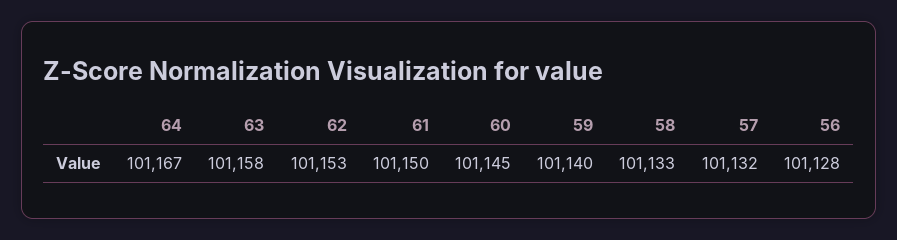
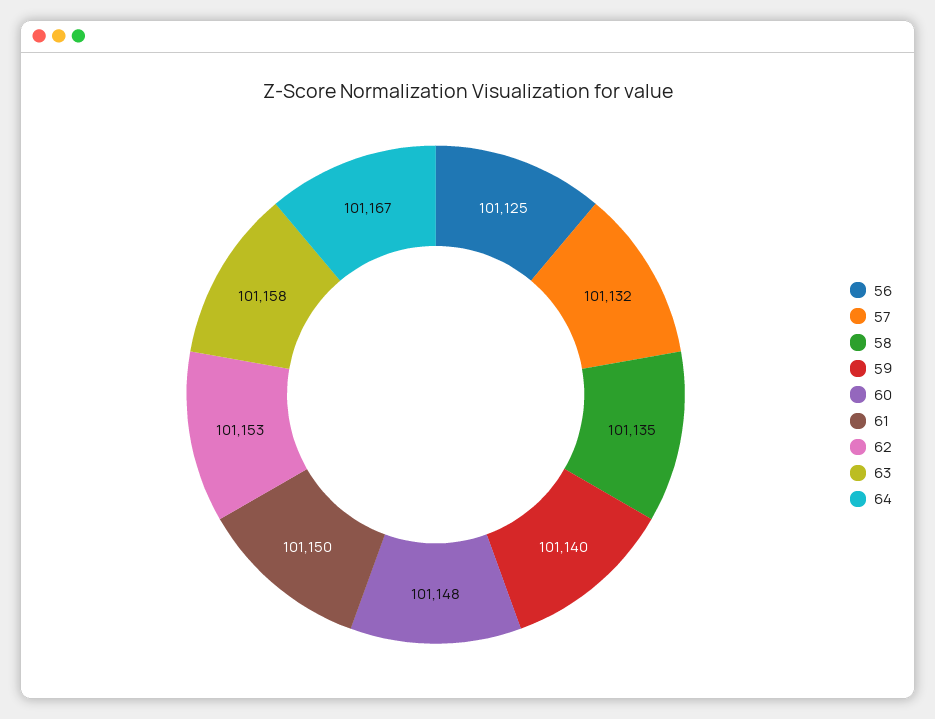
  {
    "64": 101167,
    "63": 101158,
    "62": 101153,
    "61": 101150,
-   "60": 101145,
+   "60": 101148,
    "59": 101140,
-   "58": 101133,
+   "58": 101135,
    "57": 101132,
-   "56": 101128
+   "56": 101125
  }

